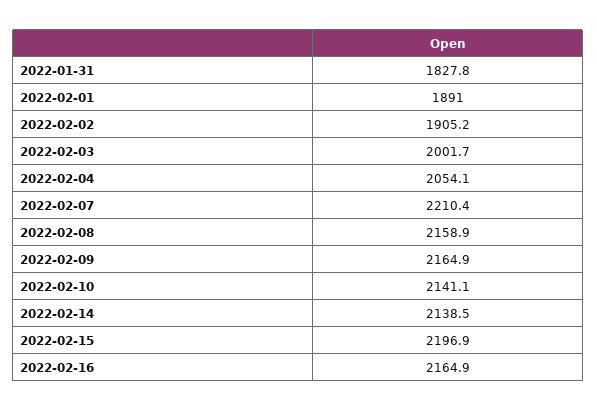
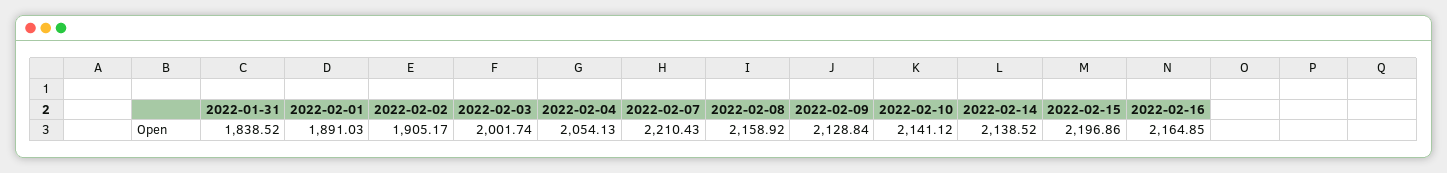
  {
-   "2022-01-31": 1827.8,
+   "2022-01-31": 1838.52,
    "2022-02-01": 1891.03,
    "2022-02-02": 1905.17,
    "2022-02-03": 2001.74,
    "2022-02-04": 2054.13,
    "2022-02-07": 2210.43,
    "2022-02-08": 2158.92,
-   "2022-02-09": 2164.9,
+   "2022-02-09": 2128.84,
    "2022-02-10": 2141.12,
    "2022-02-14": 2138.52,
    "2022-02-15": 2196.86,
    "2022-02-16": 2164.85
  }

